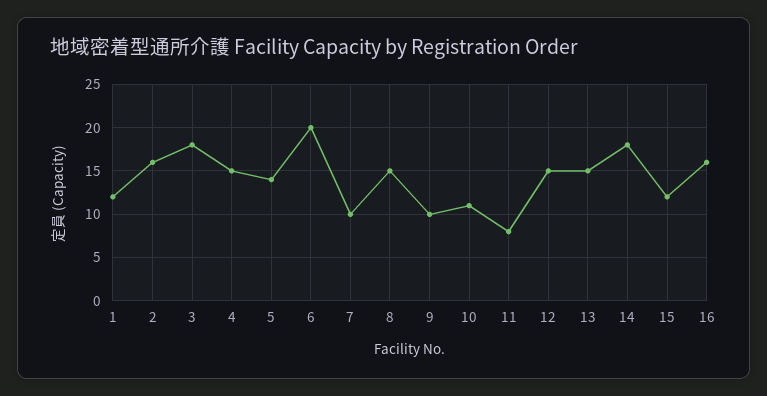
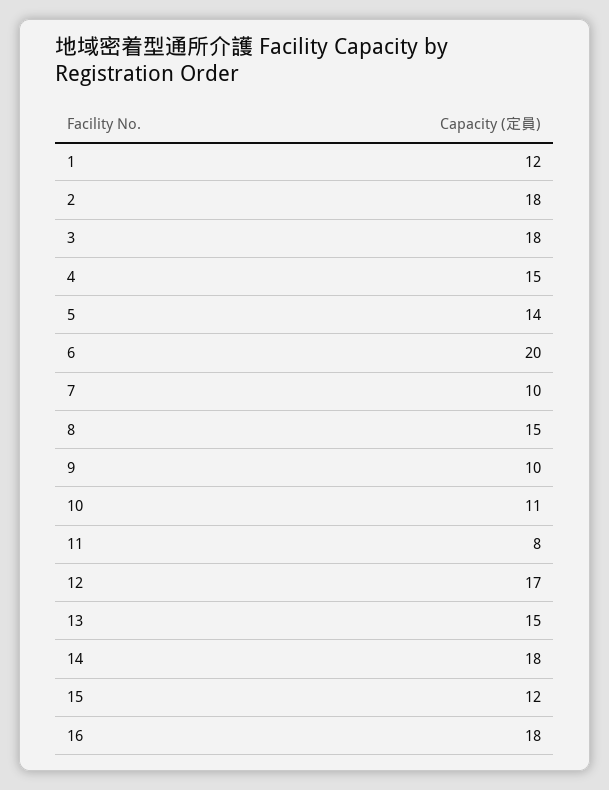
  {
    "1": 12,
-   "2": 16,
+   "2": 18,
    "3": 18,
    "4": 15,
    "5": 14,
    "6": 20,
    "7": 10,
    "8": 15,
    "9": 10,
    "10": 11,
    "11": 8,
-   "12": 15,
+   "12": 17,
    "13": 15,
    "14": 18,
    "15": 12,
-   "16": 16
+   "16": 18
  }

